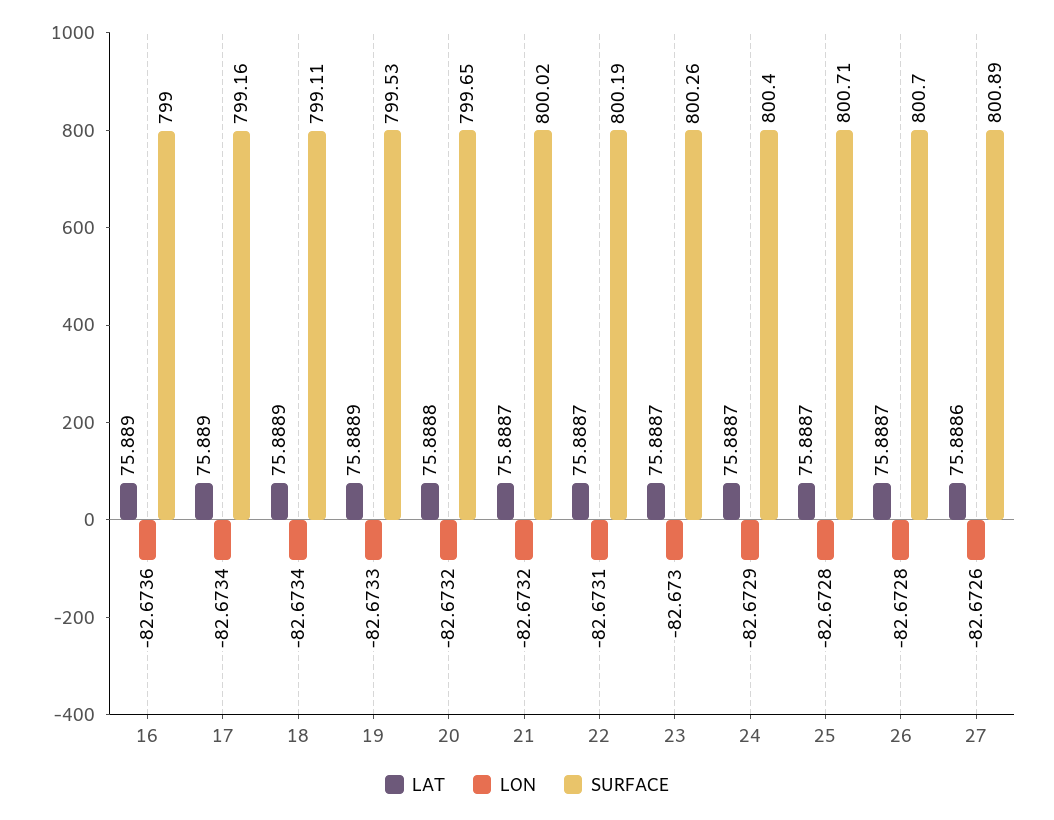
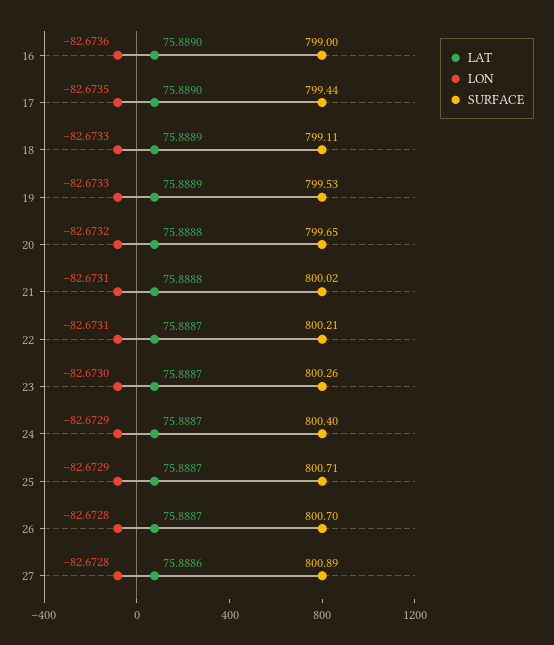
  {
    "LAT": {
      "16": 75.889,
      "17": 75.889,
      "18": 75.8889,
      "19": 75.8889,
      "20": 75.8888,
-     "21": 75.8887,
+     "21": 75.8888,
      "22": 75.8887,
      "23": 75.8887,
      "24": 75.8887,
      "25": 75.8887,
      "26": 75.8887,
      "27": 75.8886
    },
    "LON": {
      "16": -82.6736,
-     "17": -82.6734,
+     "17": -82.6735,
-     "18": -82.6734,
+     "18": -82.6733,
      "19": -82.6733,
      "20": -82.6732,
-     "21": -82.6732,
+     "21": -82.6731,
      "22": -82.6731,
      "23": -82.673,
      "24": -82.6729,
-     "25": -82.6728,
+     "25": -82.6729,
      "26": -82.6728,
-     "27": -82.6726
+     "27": -82.6728
    },
    "SURFACE": {
      "16": 799,
-     "17": 799.16,
+     "17": 799.44,
      "18": 799.11,
      "19": 799.53,
      "20": 799.65,
      "21": 800.02,
-     "22": 800.19,
+     "22": 800.21,
      "23": 800.26,
      "24": 800.4,
      "25": 800.71,
      "26": 800.7,
      "27": 800.89
    }
  }

